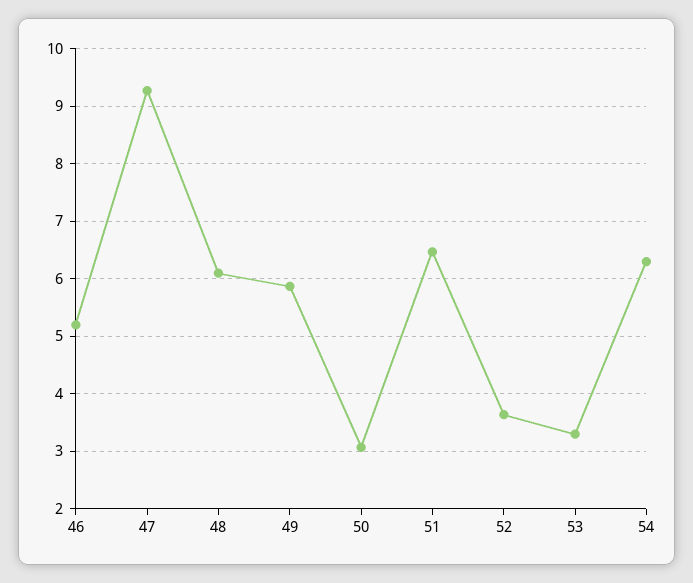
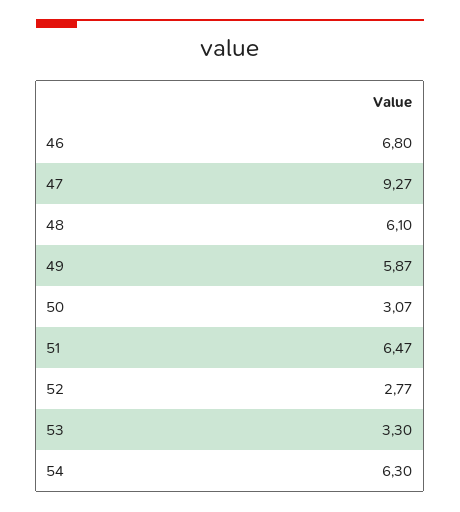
  {
-   "46": 5.2,
+   "46": 6.8,
    "47": 9.27,
    "48": 6.1,
    "49": 5.87,
    "50": 3.07,
    "51": 6.47,
-   "52": 3.6,
+   "52": 2.77,
    "53": 3.3,
    "54": 6.3
  }

